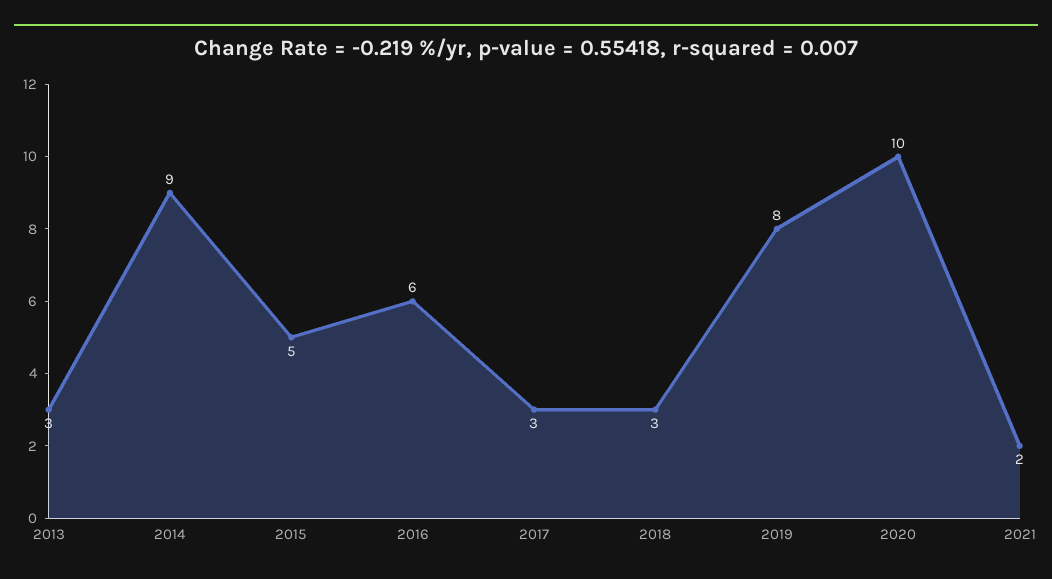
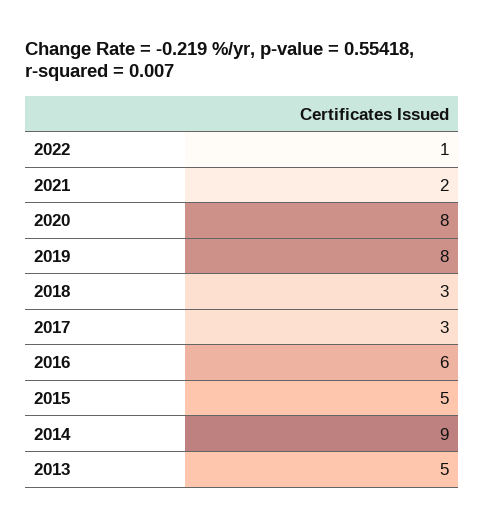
  {
-   "2013": 3,
+   "2013": 5,
    "2014": 9,
    "2015": 5,
    "2016": 6,
    "2017": 3,
    "2018": 3,
    "2019": 8,
-   "2020": 10,
+   "2020": 8,
-   "2021": 2
+   "2021": 2,
+   "2022": 1
  }

